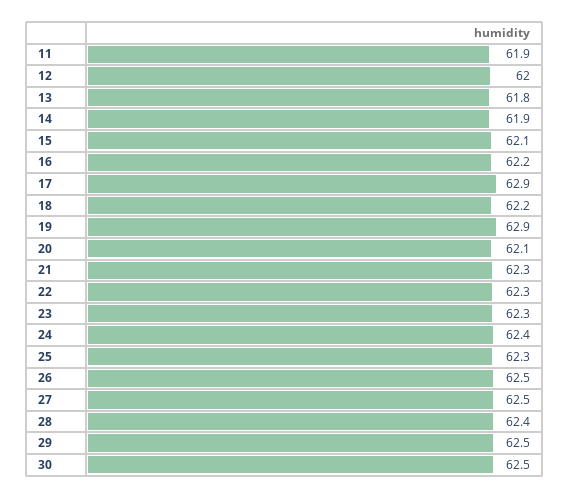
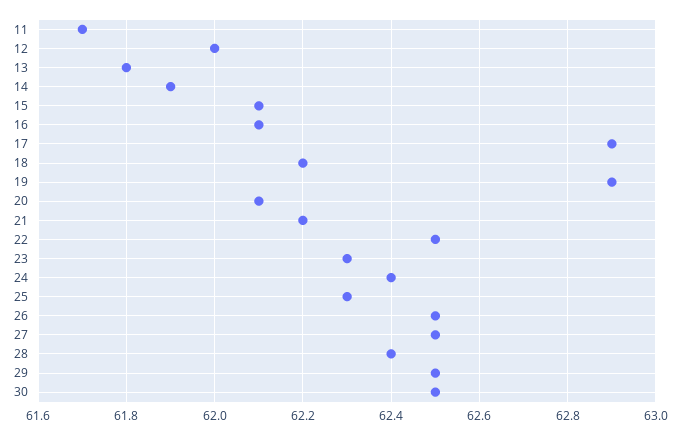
  {
-   "11": 61.9,
+   "11": 61.7,
    "12": 62,
    "13": 61.8,
    "14": 61.9,
    "15": 62.1,
-   "16": 62.2,
+   "16": 62.1,
    "17": 62.9,
    "18": 62.2,
    "19": 62.9,
    "20": 62.1,
-   "21": 62.3,
+   "21": 62.2,
-   "22": 62.3,
+   "22": 62.5,
    "23": 62.3,
    "24": 62.4,
    "25": 62.3,
    "26": 62.5,
    "27": 62.5,
    "28": 62.4,
    "29": 62.5,
    "30": 62.5
  }

